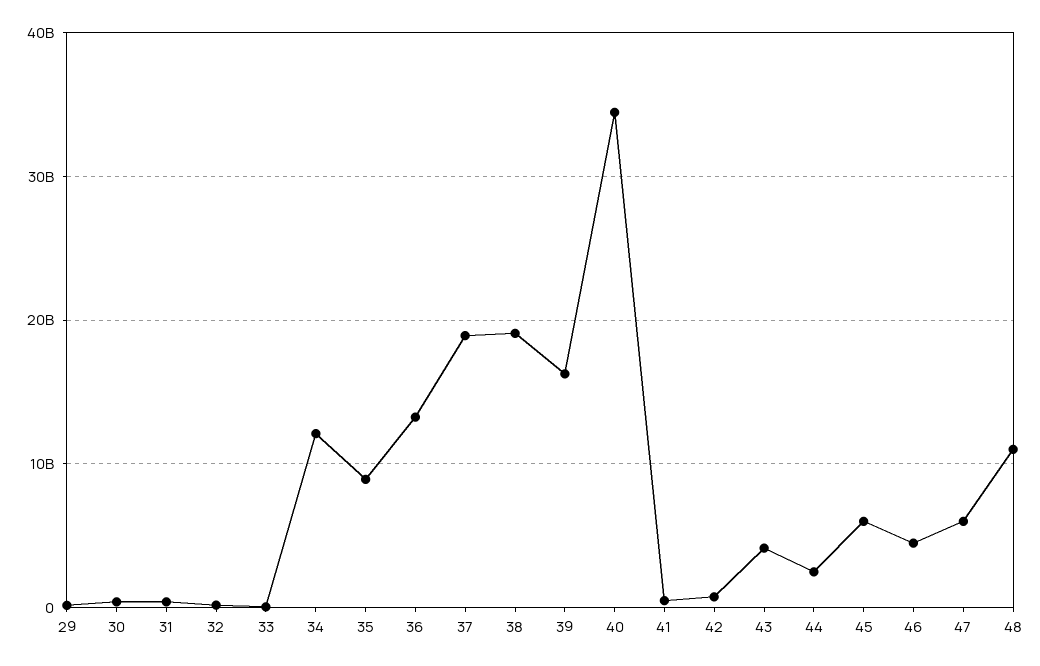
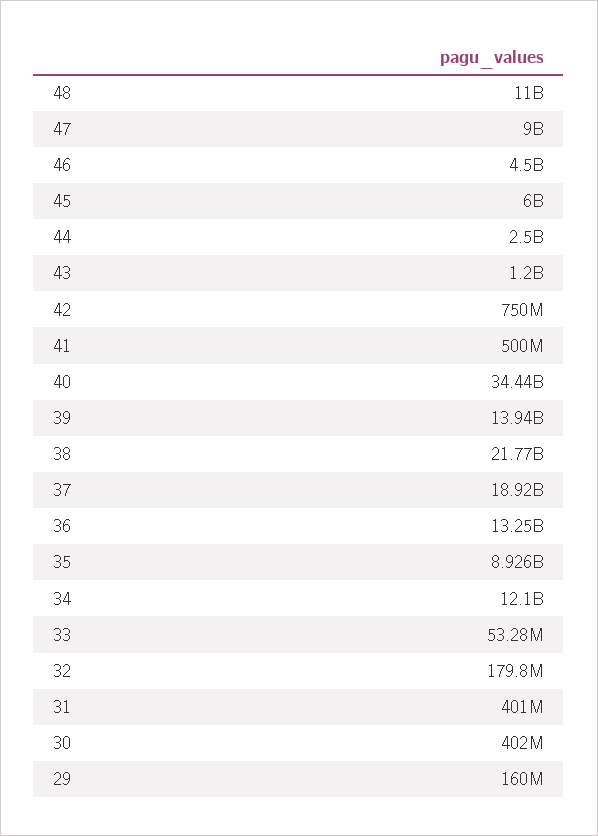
  {
    "29": 160000000,
    "30": 402000000,
    "31": 401000000,
    "32": 179800000,
    "33": 53280000,
    "34": 12100000000,
    "35": 8926000000,
    "36": 13250000000,
    "37": 18920000000,
-   "38": 19000000000,
+   "38": 21770000000,
-   "39": 16000000000,
+   "39": 13940000000,
    "40": 34440000000,
    "41": 500000000,
    "42": 750000000,
-   "43": 4000000000,
+   "43": 1200000000,
    "44": 2500000000,
    "45": 6000000000,
    "46": 4500000000,
-   "47": 6000000000,
+   "47": 9000000000,
    "48": 11000000000
  }

